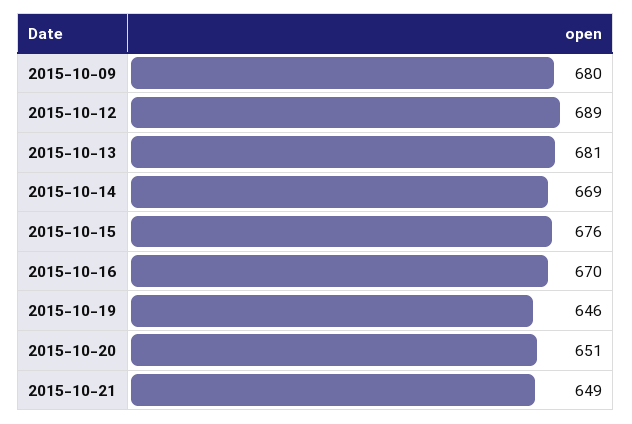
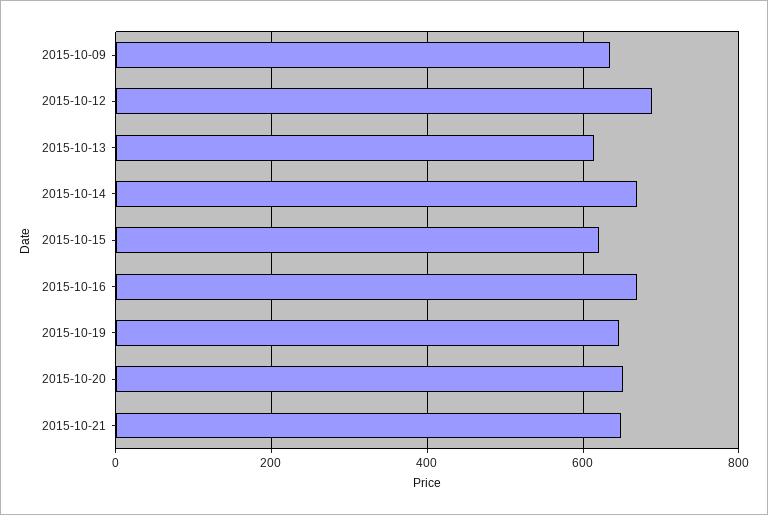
  {
-   "2015-10-09": 680,
+   "2015-10-09": 640,
    "2015-10-12": 689,
-   "2015-10-13": 681,
+   "2015-10-13": 620,
    "2015-10-14": 669,
-   "2015-10-15": 676,
+   "2015-10-15": 620,
    "2015-10-16": 670,
    "2015-10-19": 646,
    "2015-10-20": 651,
    "2015-10-21": 649
  }

